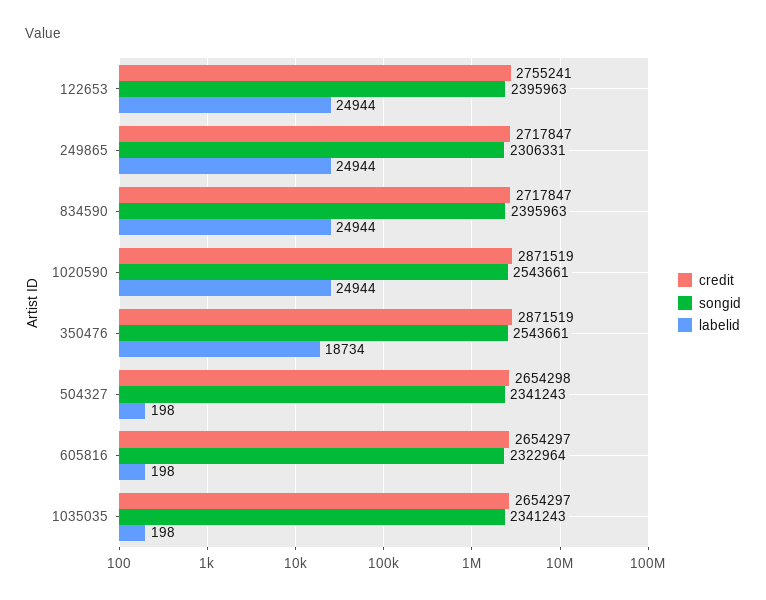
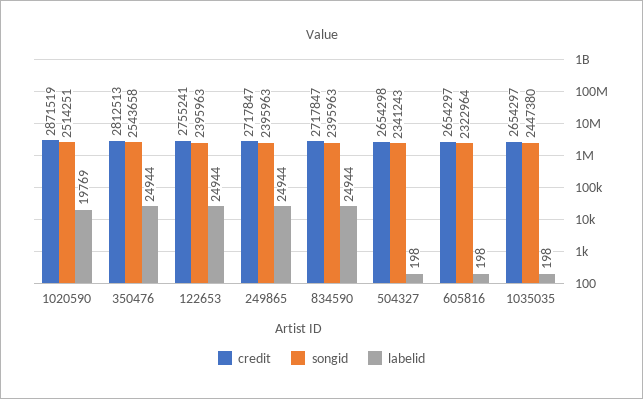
  {
    "credit": {
      "122653": 2755241,
      "249865": 2717847,
      "834590": 2717847,
      "1020590": 2871519,
-     "350476": 2871519,
+     "350476": 2812513,
      "504327": 2654298,
      "605816": 2654297,
      "1035035": 2654297
    },
    "songid": {
      "122653": 2395963,
-     "249865": 2306331,
+     "249865": 2395963,
      "834590": 2395963,
-     "1020590": 2543661,
+     "1020590": 2514251,
-     "350476": 2543661,
+     "350476": 2543658,
      "504327": 2341243,
      "605816": 2322964,
-     "1035035": 2341243
+     "1035035": 2447380
    },
    "labelid": {
      "122653": 24944,
      "249865": 24944,
      "834590": 24944,
-     "1020590": 24944,
+     "1020590": 19769,
-     "350476": 18734,
+     "350476": 24944,
      "504327": 198,
      "605816": 198,
      "1035035": 198
    }
  }

